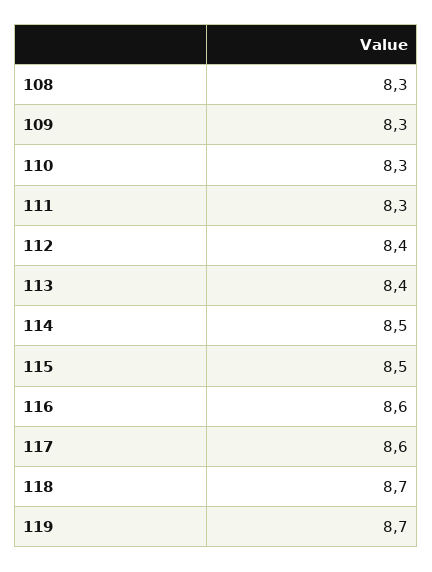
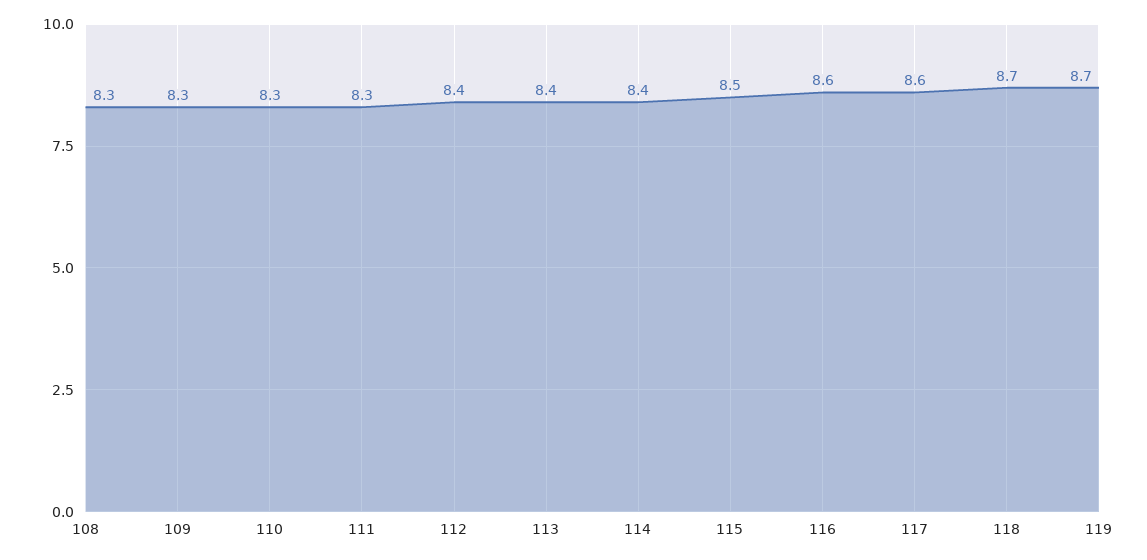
  {
    "108": 8.3,
    "109": 8.3,
    "110": 8.3,
    "111": 8.3,
    "112": 8.4,
    "113": 8.4,
-   "114": 8.5,
+   "114": 8.4,
    "115": 8.5,
    "116": 8.6,
    "117": 8.6,
    "118": 8.7,
    "119": 8.7
  }

